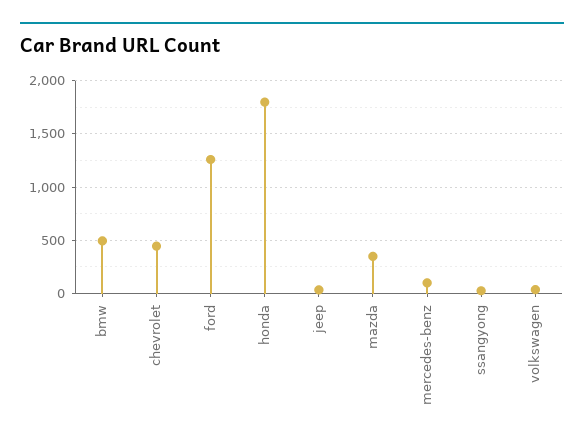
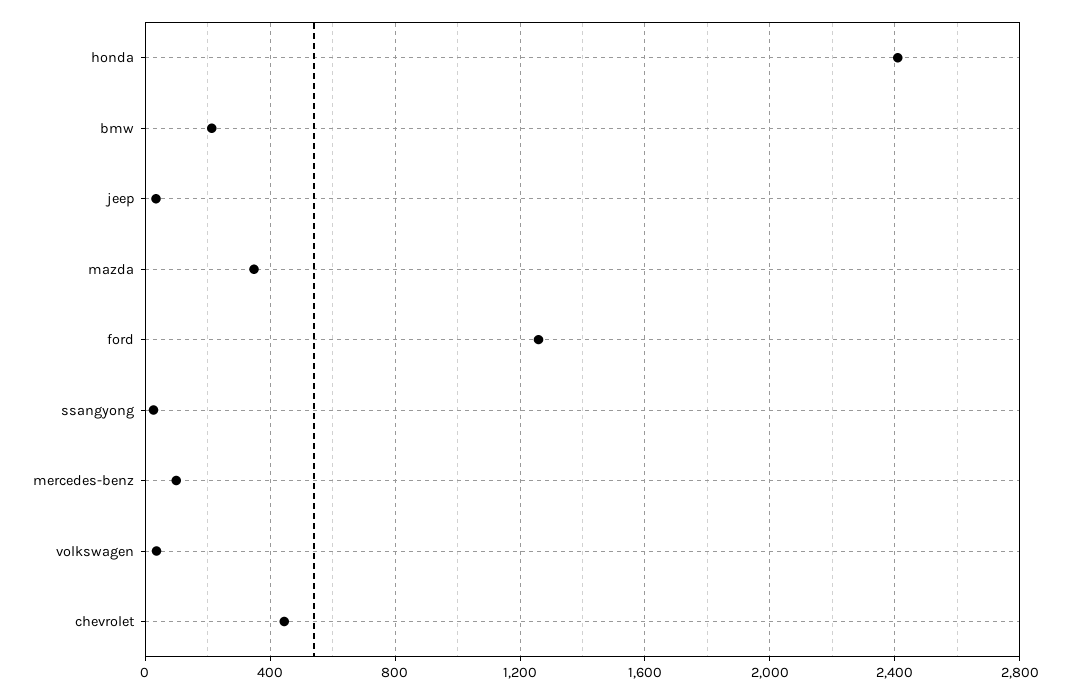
  {
-   "bmw": 500,
+   "bmw": 200,
    "chevrolet": 450,
    "ford": 1250,
-   "honda": 1800,
+   "honda": 2400,
    "jeep": 50,
    "mazda": 350,
    "mercedes-benz": 100,
    "ssangyong": 50,
    "volkswagen": 50
  }

